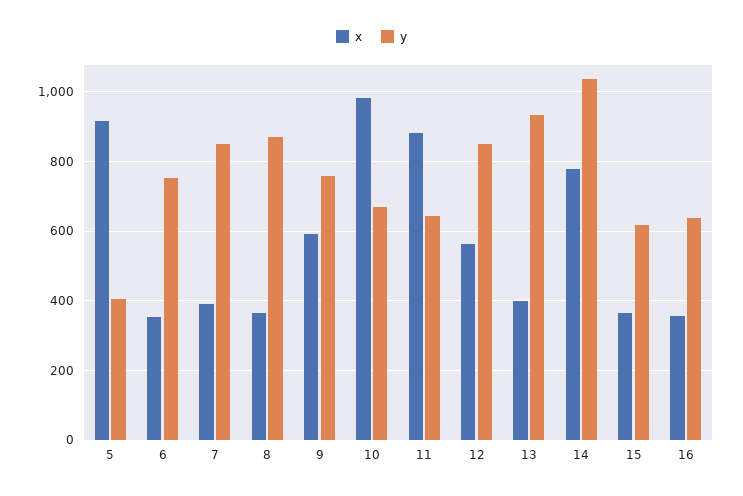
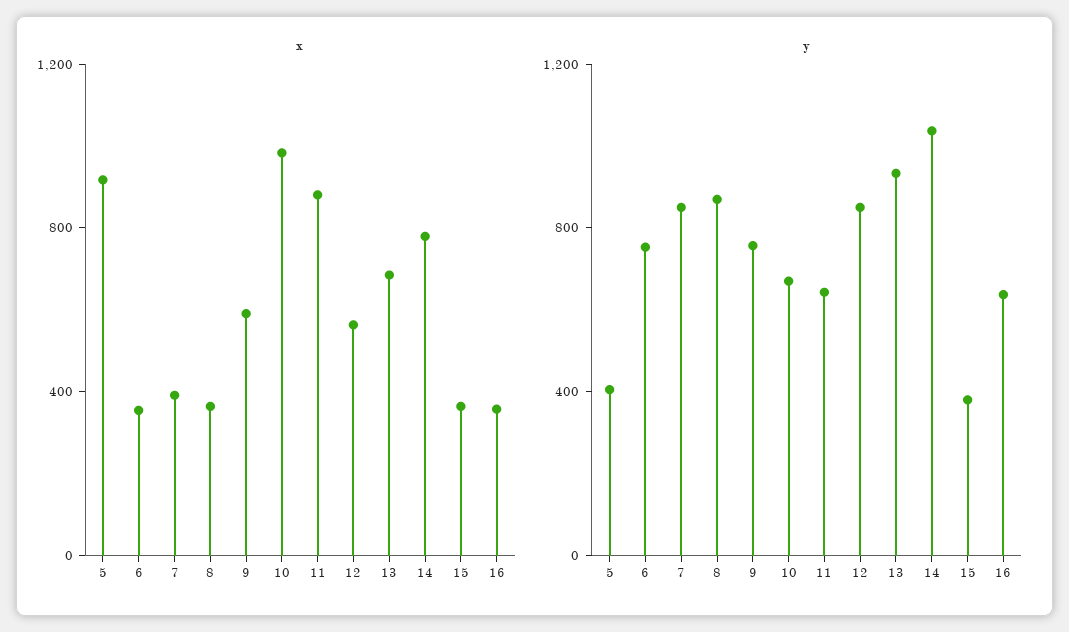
  {
    "x": {
      "5": 920,
      "6": 360,
      "7": 400,
      "8": 360,
      "9": 600,
      "10": 980,
      "11": 880,
      "12": 560,
-     "13": 400,
+     "13": 700,
      "14": 780,
      "15": 360,
      "16": 360
    },
    "y": {
      "5": 400,
      "6": 760,
      "7": 860,
      "8": 880,
      "9": 760,
      "10": 680,
      "11": 640,
      "12": 860,
      "13": 940,
      "14": 1040,
-     "15": 620,
+     "15": 400,
      "16": 640
    }
  }

